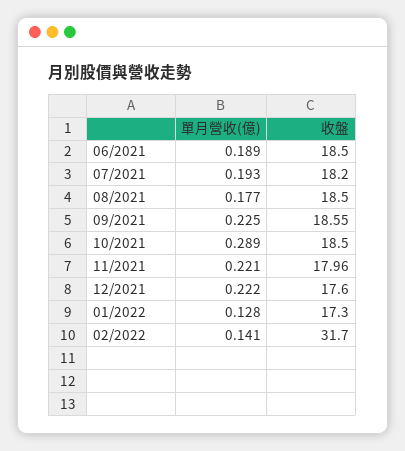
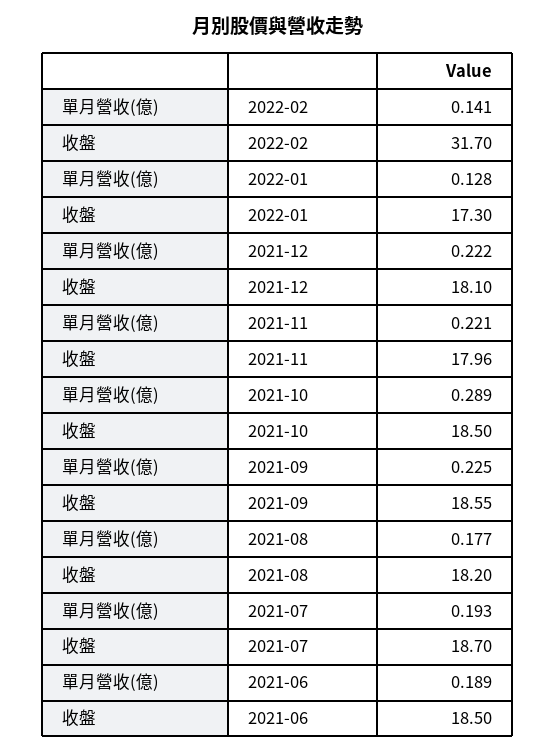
  {
    "單月營收(億)": {
      "06/2021": 0.189,
      "07/2021": 0.193,
      "08/2021": 0.177,
      "09/2021": 0.225,
      "10/2021": 0.289,
      "11/2021": 0.221,
      "12/2021": 0.222,
      "01/2022": 0.128,
      "02/2022": 0.141
    },
    "收盤": {
      "06/2021": 18.5,
-     "07/2021": 18.2,
+     "07/2021": 18.7,
-     "08/2021": 18.5,
+     "08/2021": 18.2,
      "09/2021": 18.55,
      "10/2021": 18.5,
      "11/2021": 17.96,
-     "12/2021": 17.6,
+     "12/2021": 18.1,
      "01/2022": 17.3,
      "02/2022": 31.7
    }
  }

